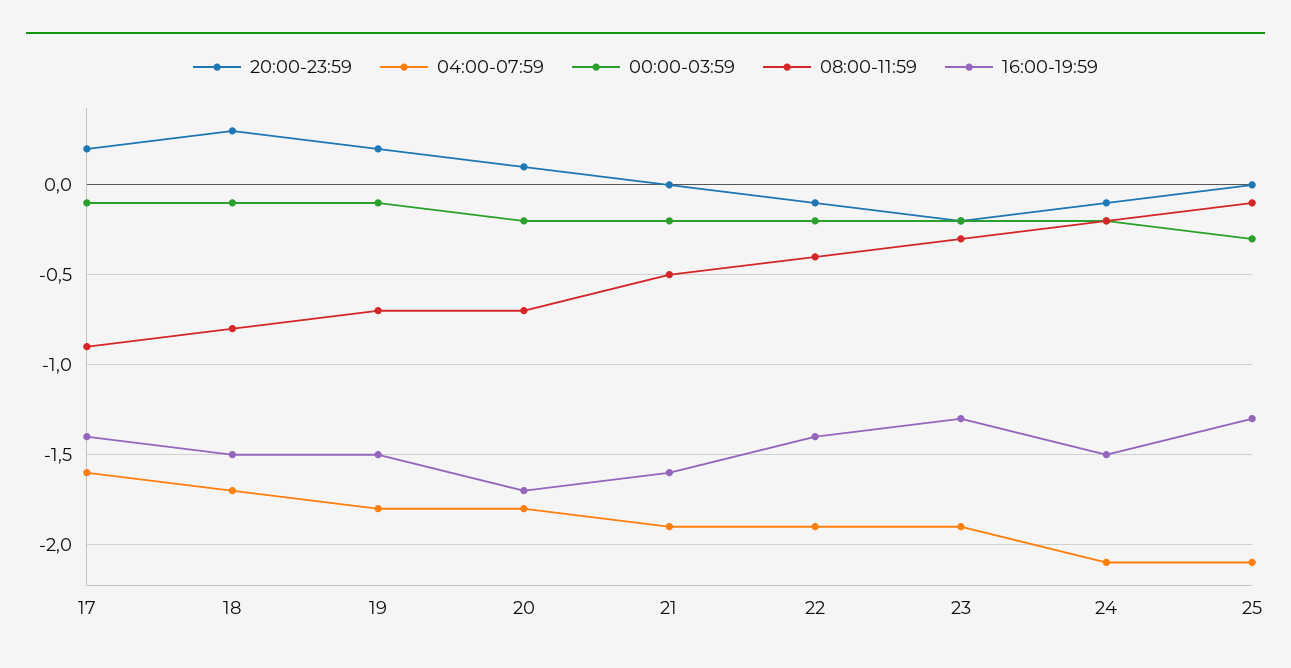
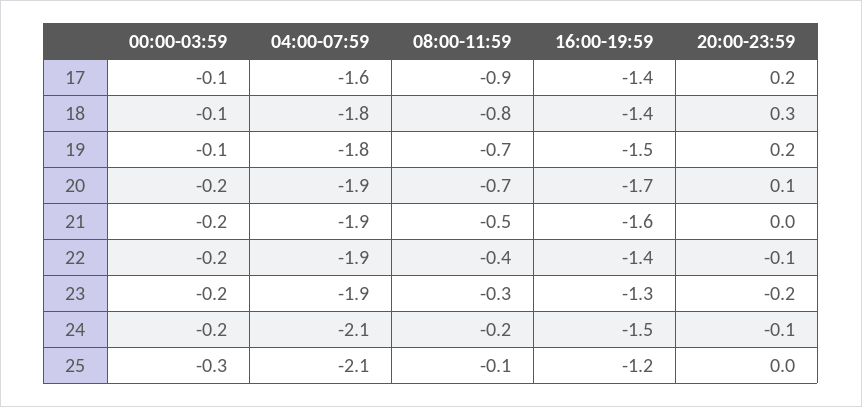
  {
    "20:00-23:59": {
      "17": 0.2,
      "18": 0.3,
      "19": 0.2,
      "20": 0.1,
      "21": 0,
      "22": -0.1,
      "23": -0.2,
      "24": -0.1,
      "25": 0
    },
    "04:00-07:59": {
      "17": -1.6,
-     "18": -1.7,
+     "18": -1.8,
      "19": -1.8,
-     "20": -1.8,
+     "20": -1.9,
      "21": -1.9,
      "22": -1.9,
      "23": -1.9,
      "24": -2.1,
      "25": -2.1
    },
    "00:00-03:59": {
      "17": -0.1,
      "18": -0.1,
      "19": -0.1,
      "20": -0.2,
      "21": -0.2,
      "22": -0.2,
      "23": -0.2,
      "24": -0.2,
      "25": -0.3
    },
    "08:00-11:59": {
      "17": -0.9,
      "18": -0.8,
      "19": -0.7,
      "20": -0.7,
      "21": -0.5,
      "22": -0.4,
      "23": -0.3,
      "24": -0.2,
      "25": -0.1
    },
    "16:00-19:59": {
      "17": -1.4,
-     "18": -1.5,
+     "18": -1.4,
      "19": -1.5,
      "20": -1.7,
      "21": -1.6,
      "22": -1.4,
      "23": -1.3,
      "24": -1.5,
-     "25": -1.3
+     "25": -1.2
    }
  }

